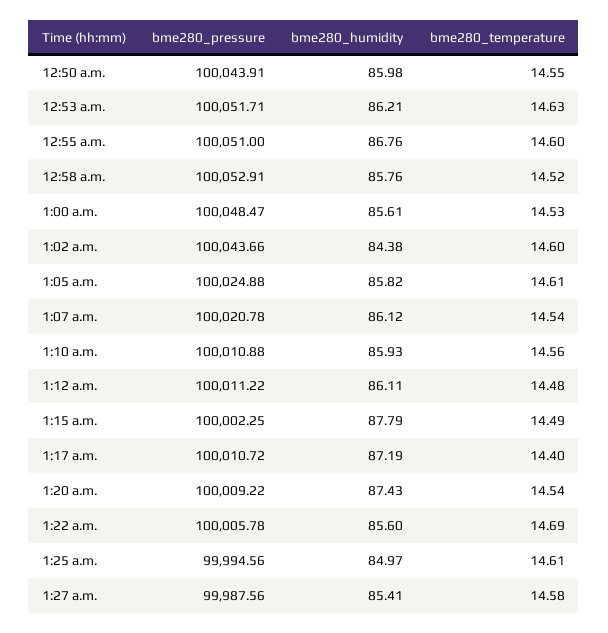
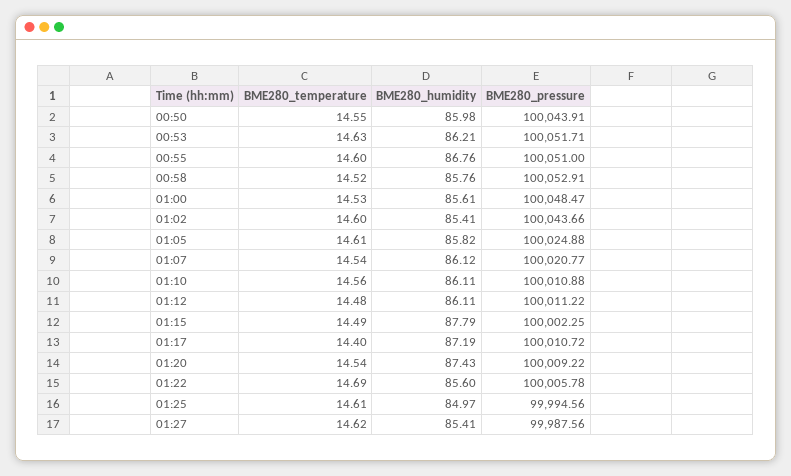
  {
    "bme280_pressure": {
      "12:50 a.m.": 100043.91,
      "12:53 a.m.": 100051.71,
      "12:55 a.m.": 100051,
      "12:58 a.m.": 100052.91,
      "1:00 a.m.": 100048.47,
      "1:02 a.m.": 100043.66,
      "1:05 a.m.": 100024.88,
-     "1:07 a.m.": 100020.78,
+     "1:07 a.m.": 100020.77,
      "1:10 a.m.": 100010.88,
      "1:12 a.m.": 100011.22,
      "1:15 a.m.": 100002.25,
      "1:17 a.m.": 100010.72,
      "1:20 a.m.": 100009.22,
      "1:22 a.m.": 100005.78,
      "1:25 a.m.": 99994.56,
      "1:27 a.m.": 99987.56
    },
    "bme280_humidity": {
      "12:50 a.m.": 85.98,
      "12:53 a.m.": 86.21,
      "12:55 a.m.": 86.76,
      "12:58 a.m.": 85.76,
      "1:00 a.m.": 85.61,
-     "1:02 a.m.": 84.38,
+     "1:02 a.m.": 85.41,
      "1:05 a.m.": 85.82,
      "1:07 a.m.": 86.12,
-     "1:10 a.m.": 85.93,
+     "1:10 a.m.": 86.11,
      "1:12 a.m.": 86.11,
      "1:15 a.m.": 87.79,
      "1:17 a.m.": 87.19,
      "1:20 a.m.": 87.43,
      "1:22 a.m.": 85.6,
      "1:25 a.m.": 84.97,
      "1:27 a.m.": 85.41
    },
    "bme280_temperature": {
      "12:50 a.m.": 14.55,
      "12:53 a.m.": 14.63,
      "12:55 a.m.": 14.6,
      "12:58 a.m.": 14.52,
      "1:00 a.m.": 14.53,
      "1:02 a.m.": 14.6,
      "1:05 a.m.": 14.61,
      "1:07 a.m.": 14.54,
      "1:10 a.m.": 14.56,
      "1:12 a.m.": 14.48,
      "1:15 a.m.": 14.49,
      "1:17 a.m.": 14.4,
      "1:20 a.m.": 14.54,
      "1:22 a.m.": 14.69,
      "1:25 a.m.": 14.61,
-     "1:27 a.m.": 14.58
+     "1:27 a.m.": 14.62
    }
  }

